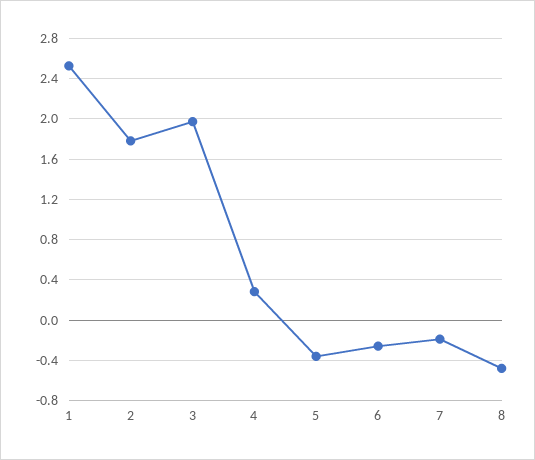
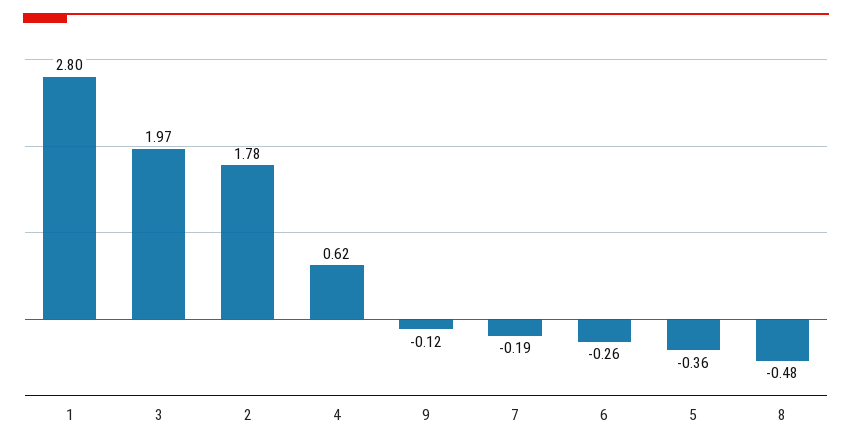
  {
-   "1": 2.5,
+   "1": 2.8,
    "2": 1.78,
    "3": 1.97,
-   "4": 0.3,
+   "4": 0.62,
    "5": -0.36,
    "6": -0.26,
    "7": -0.19,
-   "8": -0.48
+   "8": -0.48,
+   "9": -0.12
  }

